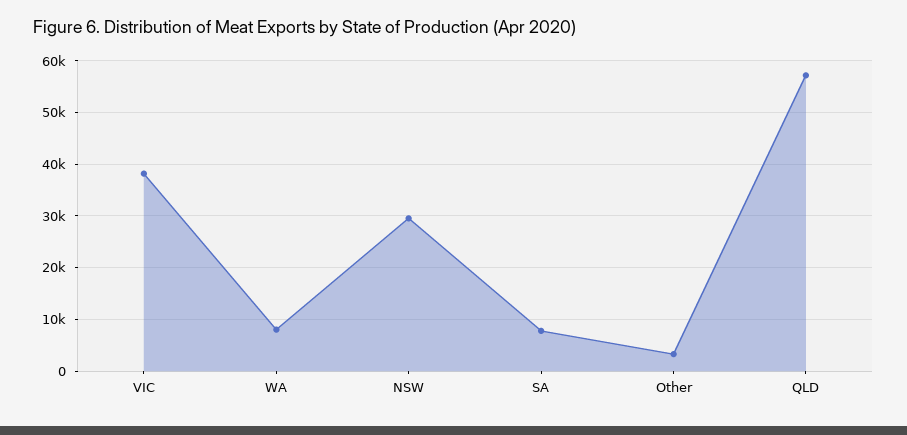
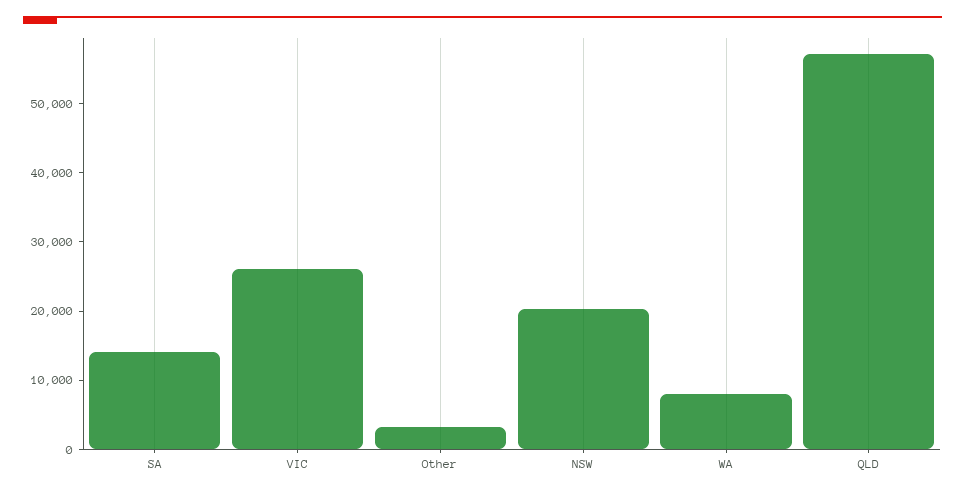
  {
-   "VIC": 38000,
+   "VIC": 26000,
    "WA": 8000,
-   "NSW": 30000,
+   "NSW": 20000,
-   "SA": 8000,
+   "SA": 14000,
    "Other": 4000,
    "QLD": 58000
  }

